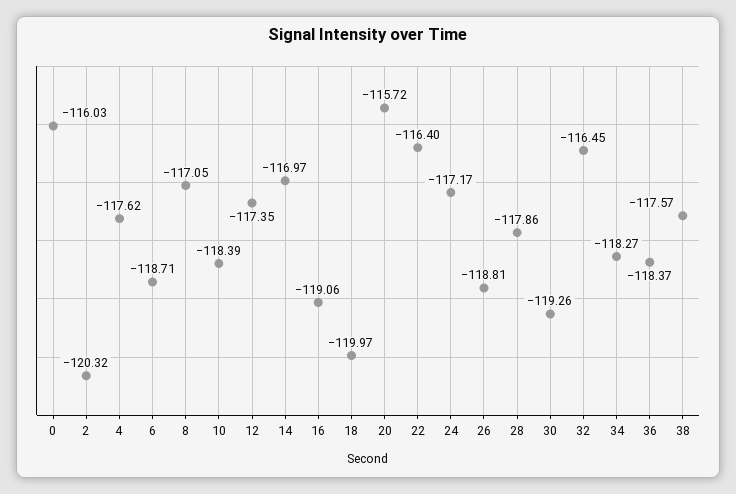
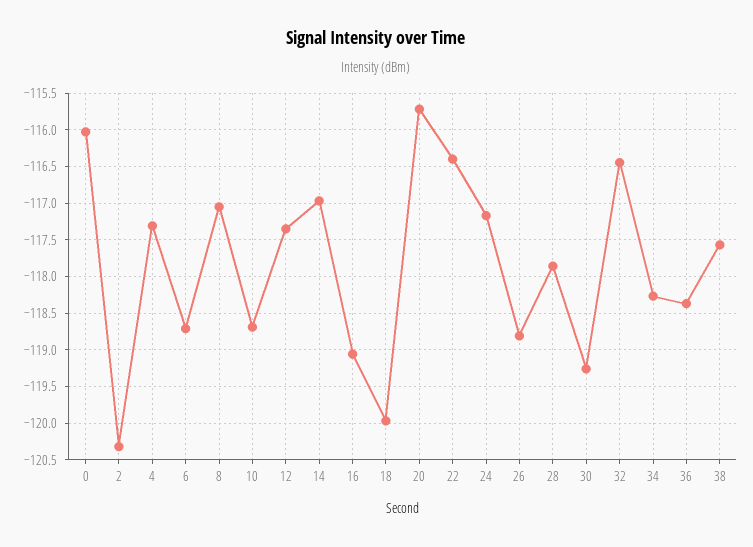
  {
    "0": -116.03,
    "2": -120.32,
-   "4": -117.62,
+   "4": -117.3,
    "6": -118.71,
    "8": -117.05,
-   "10": -118.39,
+   "10": -118.7,
    "12": -117.35,
    "14": -116.97,
    "16": -119.06,
    "18": -119.97,
    "20": -115.72,
    "22": -116.4,
    "24": -117.17,
    "26": -118.81,
    "28": -117.86,
    "30": -119.26,
    "32": -116.45,
    "34": -118.27,
    "36": -118.37,
    "38": -117.57
  }

